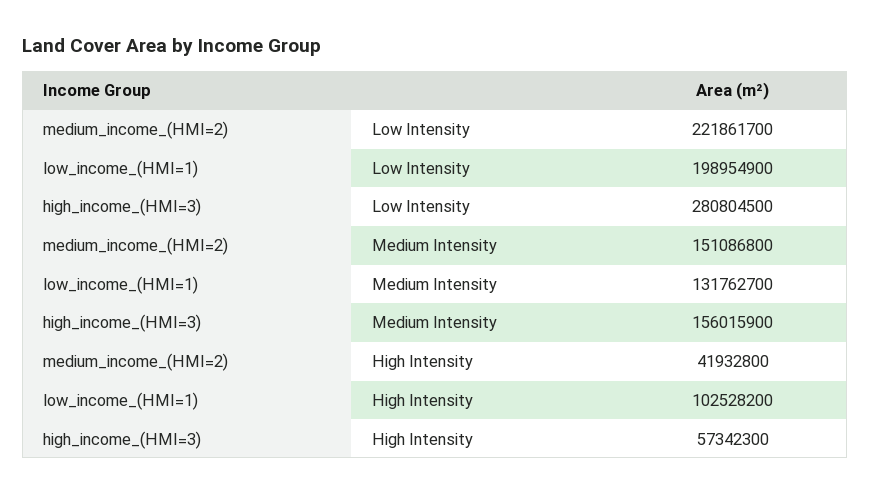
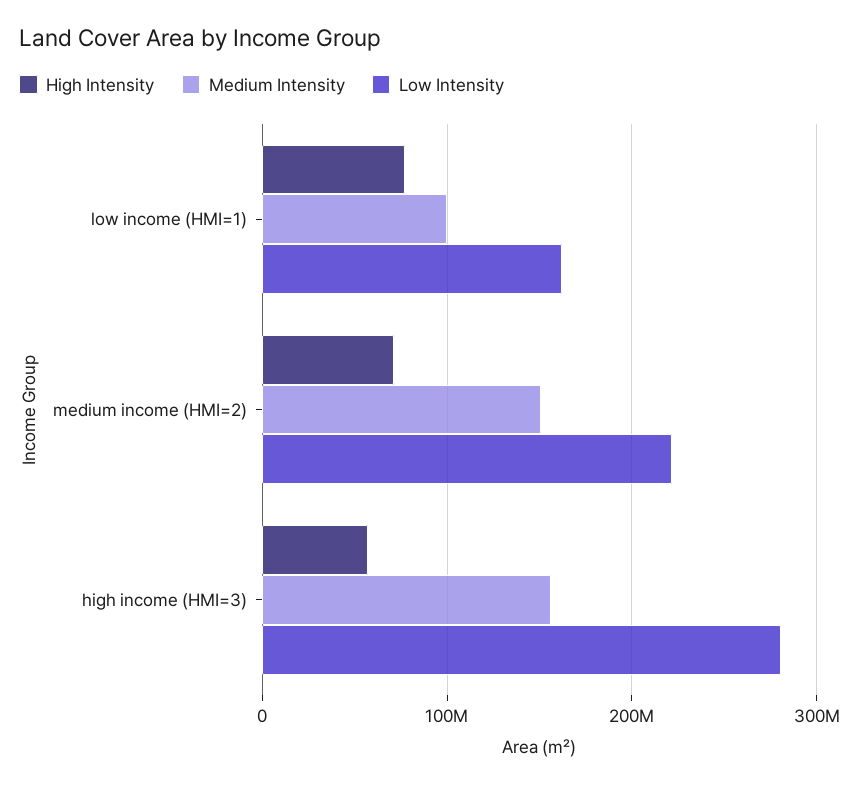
  {
    "Low Intensity": {
      "medium_income_(HMI=2)": 221861700,
-     "low_income_(HMI=1)": 198954900,
+     "low_income_(HMI=1)": 160000000,
      "high_income_(HMI=3)": 280804500
    },
    "Medium Intensity": {
      "medium_income_(HMI=2)": 151086800,
-     "low_income_(HMI=1)": 131762700,
+     "low_income_(HMI=1)": 100000000,
      "high_income_(HMI=3)": 156015900
    },
    "High Intensity": {
-     "medium_income_(HMI=2)": 41932800,
+     "medium_income_(HMI=2)": 70000000,
-     "low_income_(HMI=1)": 102528200,
+     "low_income_(HMI=1)": 80000000,
      "high_income_(HMI=3)": 57342300
    }
  }

